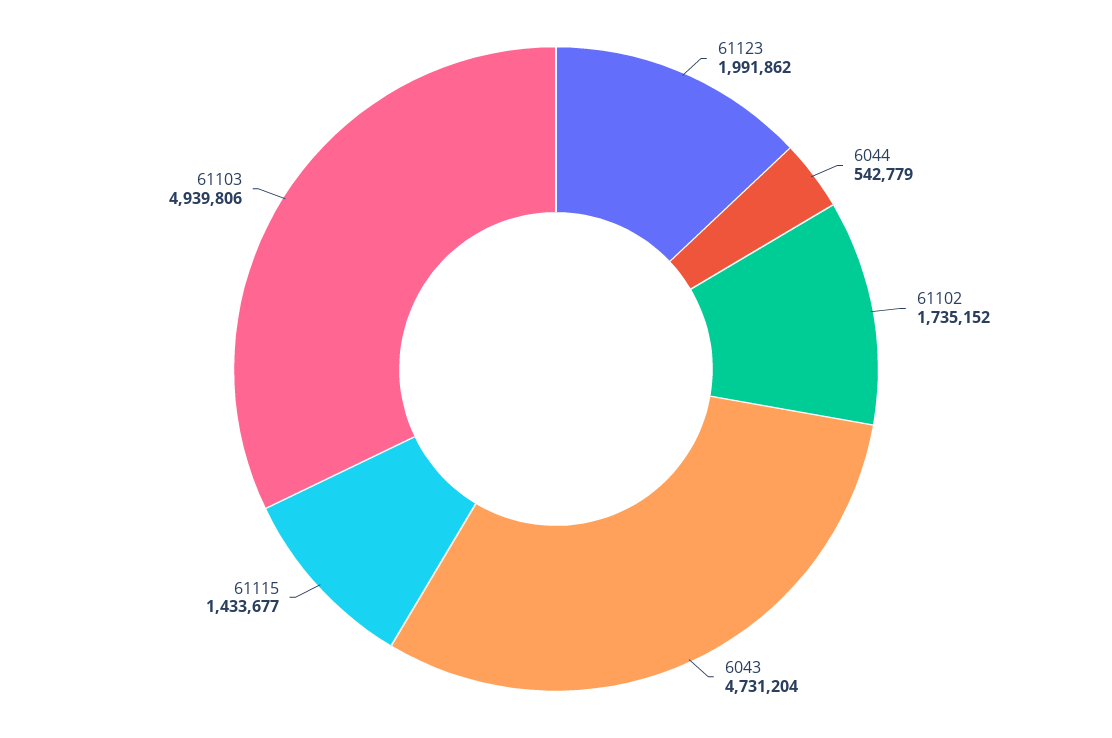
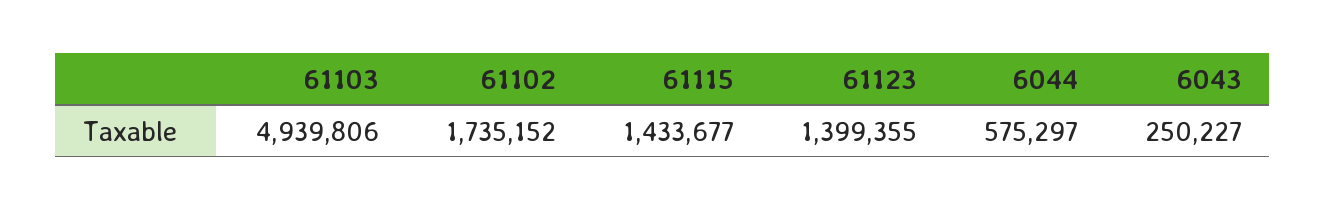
  {
-   "61123": 1991862,
+   "61123": 1399355,
-   "6044": 542779,
+   "6044": 575297,
    "61102": 1735152,
-   "6043": 4731204,
+   "6043": 250227,
    "61115": 1433677,
    "61103": 4939806
  }

